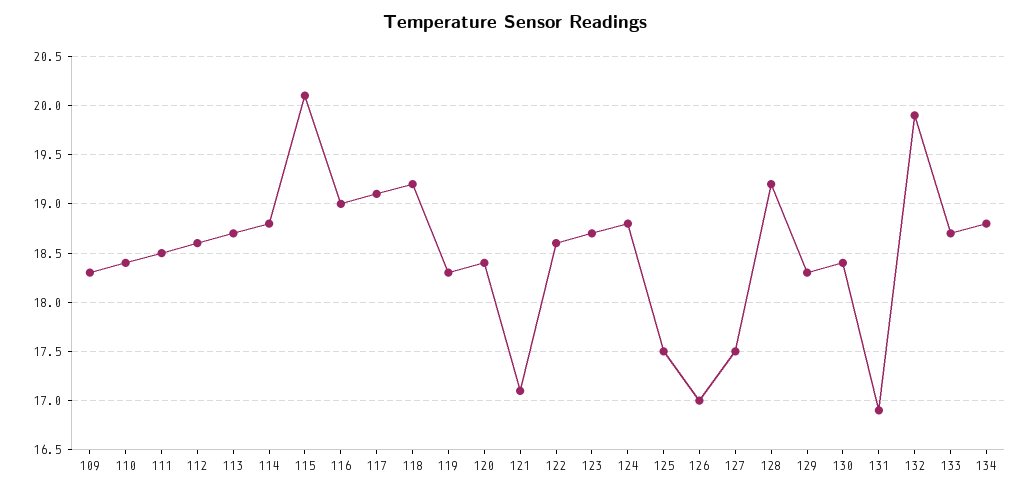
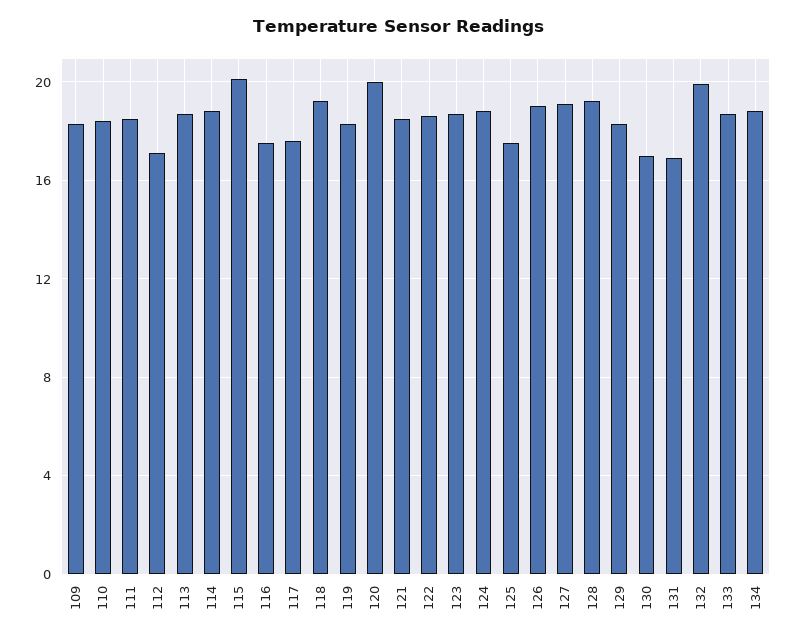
  {
    "109": 18.3,
    "110": 18.4,
    "111": 18.5,
-   "112": 18.6,
+   "112": 17,
    "113": 18.7,
    "114": 18.8,
    "115": 20.1,
-   "116": 19,
+   "116": 17.5,
-   "117": 19.1,
+   "117": 17.5,
    "118": 19.2,
    "119": 18.3,
-   "120": 18.4,
+   "120": 20,
-   "121": 17.1,
+   "121": 18.5,
    "122": 18.6,
    "123": 18.7,
    "124": 18.8,
    "125": 17.5,
-   "126": 17,
+   "126": 19,
-   "127": 17.5,
+   "127": 19,
    "128": 19.2,
    "129": 18.3,
-   "130": 18.4,
+   "130": 17,
    "131": 16.9,
    "132": 19.9,
    "133": 18.7,
    "134": 18.8
  }

